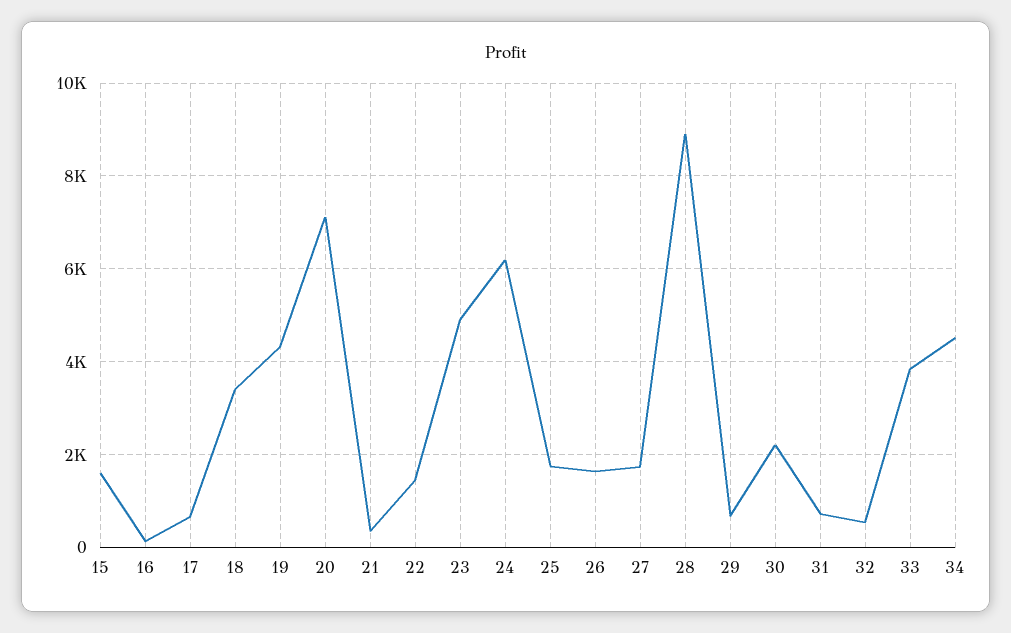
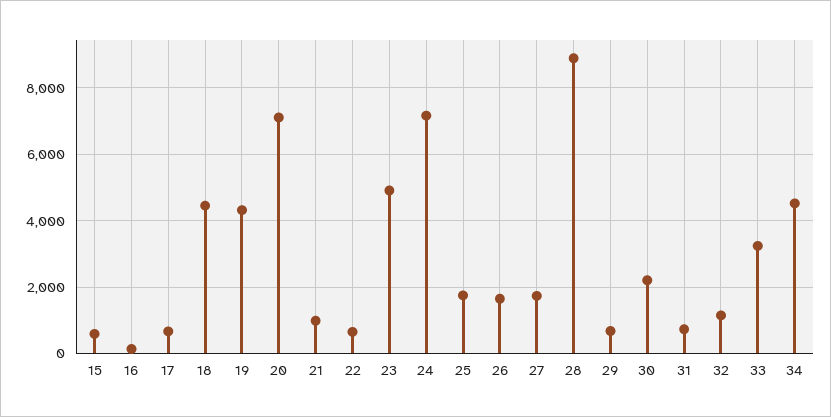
  {
-   "15": 1600,
+   "15": 600,
    "16": 200,
    "17": 600,
-   "18": 3400,
+   "18": 4400,
    "19": 4400,
    "20": 7200,
-   "21": 400,
+   "21": 1000,
-   "22": 1400,
+   "22": 600,
    "23": 5000,
-   "24": 6200,
+   "24": 7200,
    "25": 1800,
    "26": 1600,
    "27": 1800,
    "28": 8800,
    "29": 600,
    "30": 2200,
    "31": 800,
-   "32": 600,
+   "32": 1200,
-   "33": 3800,
+   "33": 3200,
    "34": 4600
  }

